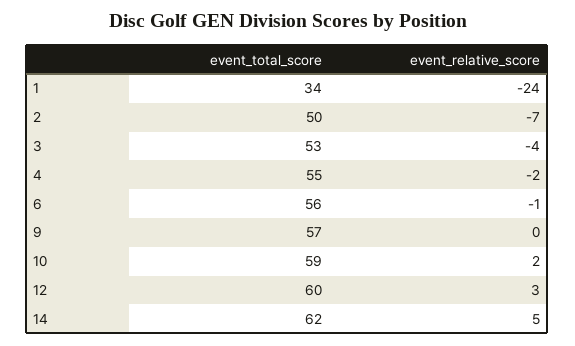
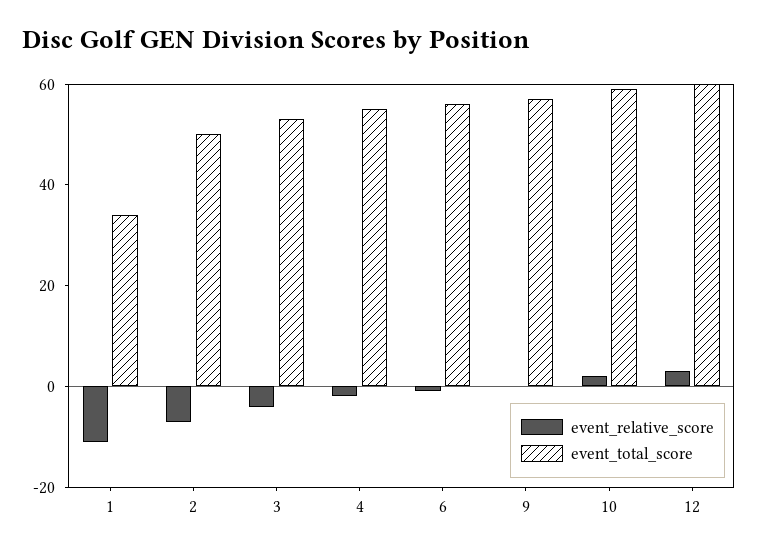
  {
    "event_total_score": {
      "1": 34,
      "2": 50,
      "3": 53,
      "4": 55,
      "6": 56,
      "9": 57,
      "10": 59,
-     "12": 60,
+     "12": 60
-     "14": 62
    },
    "event_relative_score": {
-     "1": -24,
+     "1": -10,
      "2": -7,
      "3": -4,
      "4": -2,
      "6": -1,
      "9": 0,
      "10": 2,
-     "12": 3,
+     "12": 3
-     "14": 5
    }
  }

